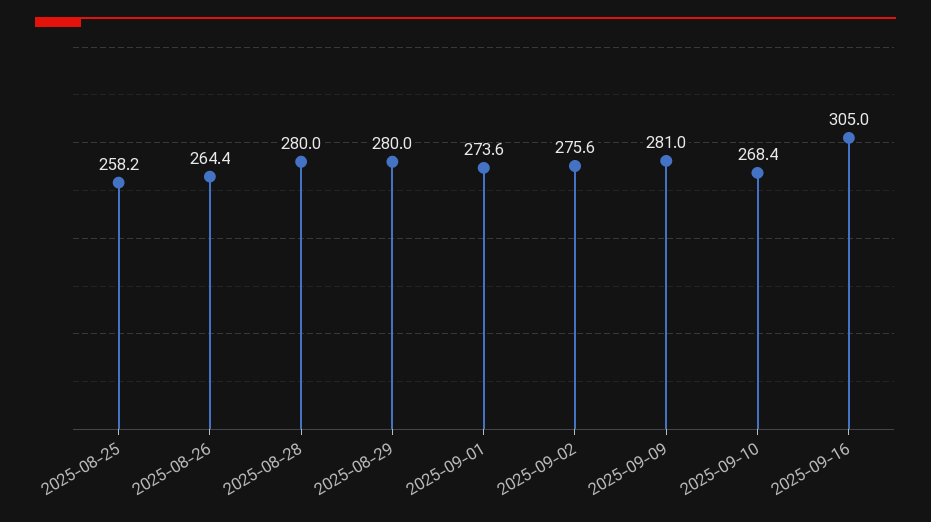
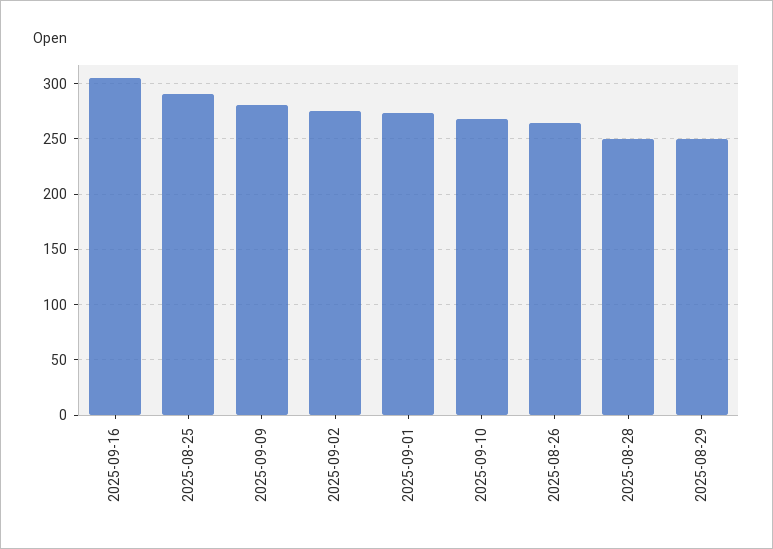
  {
-   "2025-08-25": 258.2,
+   "2025-08-25": 290,
    "2025-08-26": 264.4,
-   "2025-08-28": 280,
+   "2025-08-28": 250,
-   "2025-08-29": 280,
+   "2025-08-29": 250,
    "2025-09-01": 273.6,
    "2025-09-02": 275.6,
    "2025-09-09": 281,
    "2025-09-10": 268.4,
    "2025-09-16": 305
  }

